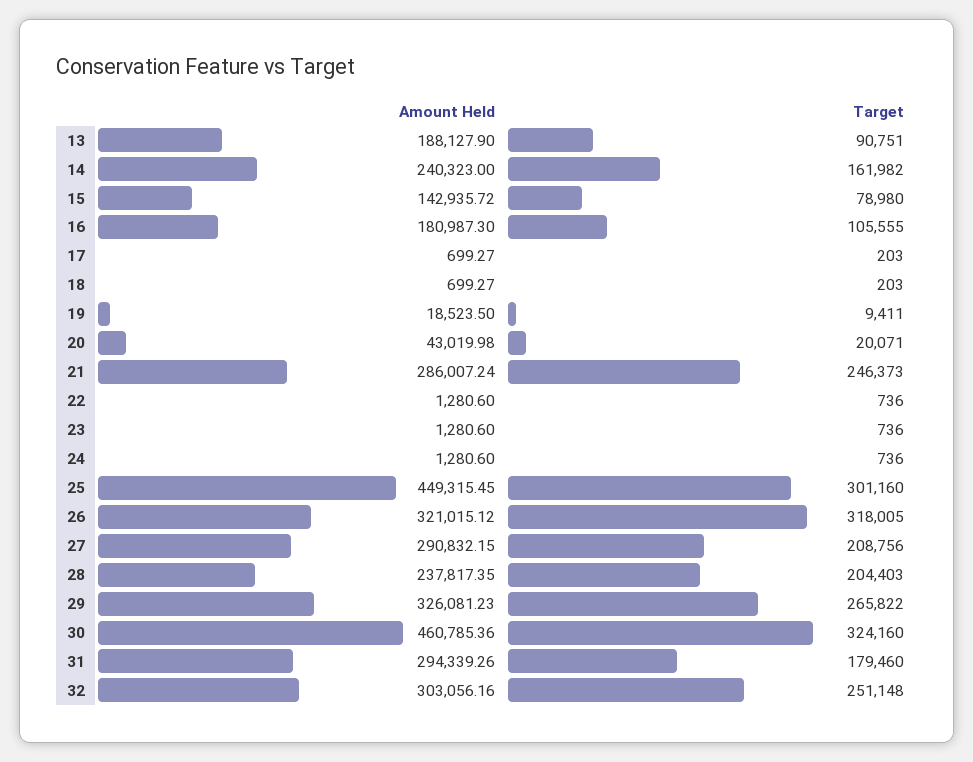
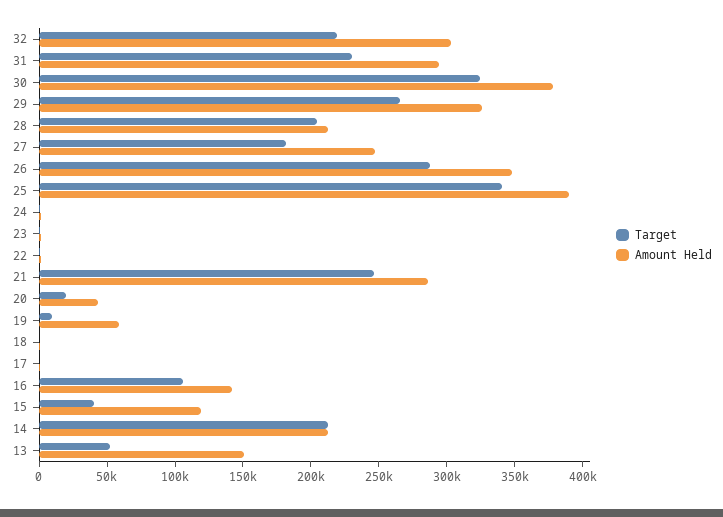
  {
    "Amount Held": {
-     "13": 188127.9,
+     "13": 150000,
-     "14": 240323,
+     "14": 210000,
-     "15": 142935.72,
+     "15": 120000,
-     "16": 180987.3,
+     "16": 140000,
      "17": 699.27,
      "18": 699.27,
-     "19": 18523.5,
+     "19": 60000,
      "20": 43019.98,
      "21": 286007.24,
      "22": 1280.6,
      "23": 1280.6,
      "24": 1280.6,
-     "25": 449315.45,
+     "25": 390000,
-     "26": 321015.12,
+     "26": 350000,
-     "27": 290832.15,
+     "27": 250000,
-     "28": 237817.35,
+     "28": 210000,
      "29": 326081.23,
-     "30": 460785.36,
+     "30": 380000,
      "31": 294339.26,
      "32": 303056.16
    },
    "Target": {
-     "13": 90751,
+     "13": 50000,
-     "14": 161982,
+     "14": 210000,
-     "15": 78980,
+     "15": 40000,
      "16": 105555,
      "17": 203,
      "18": 203,
      "19": 9411,
      "20": 20071,
      "21": 246373,
      "22": 736,
      "23": 736,
      "24": 736,
-     "25": 301160,
+     "25": 340000,
-     "26": 318005,
+     "26": 290000,
-     "27": 208756,
+     "27": 180000,
      "28": 204403,
      "29": 265822,
      "30": 324160,
-     "31": 179460,
+     "31": 230000,
-     "32": 251148
+     "32": 220000
    }
  }

